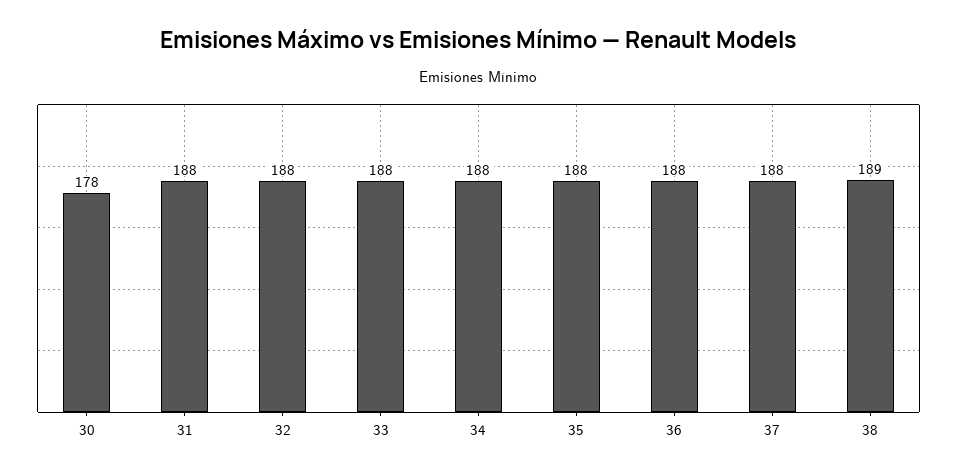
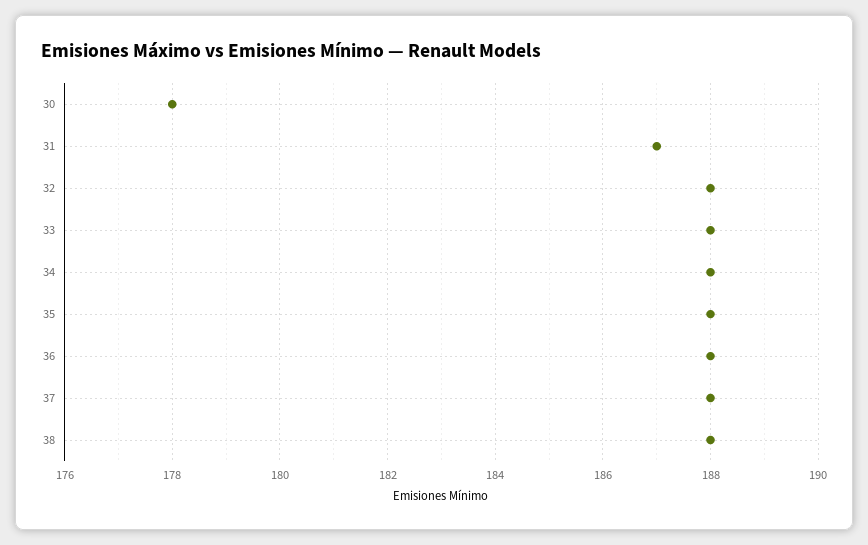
  {
    "30": 178,
-   "31": 188,
+   "31": 187,
    "32": 188,
    "33": 188,
    "34": 188,
    "35": 188,
    "36": 188,
    "37": 188,
-   "38": 189
+   "38": 188
  }

